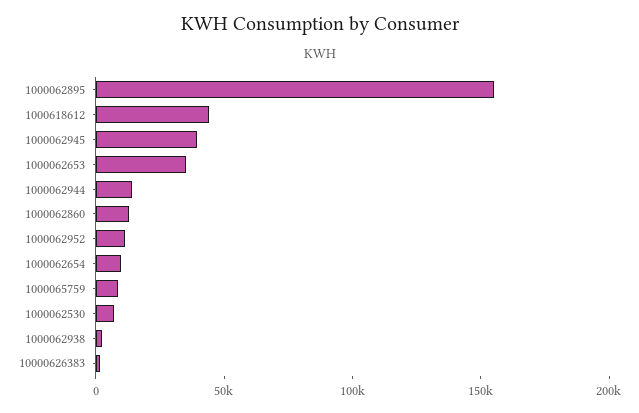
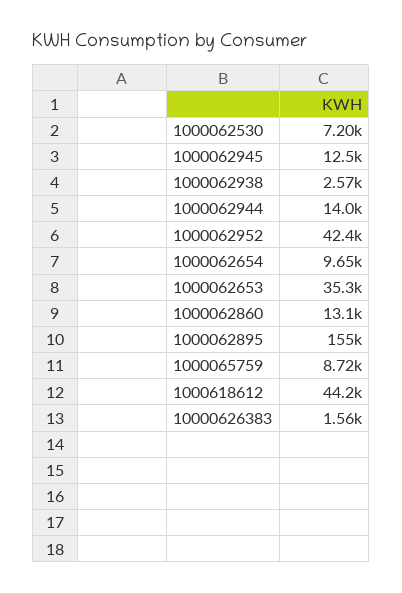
  {
    "1000062895": 155000,
    "1000618612": 44200,
-   "1000062945": 40000,
+   "1000062945": 12500,
    "1000062653": 35300,
    "1000062944": 14000,
    "1000062860": 13100,
-   "1000062952": 10000,
+   "1000062952": 42400,
    "1000062654": 9650,
    "1000065759": 8720,
    "1000062530": 7200,
    "1000062938": 2570,
    "10000626383": 1560
  }

